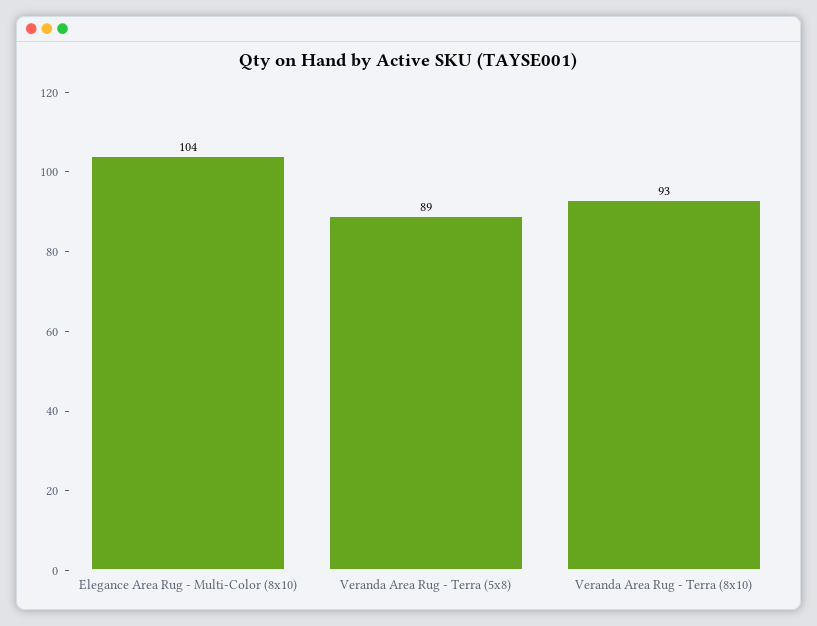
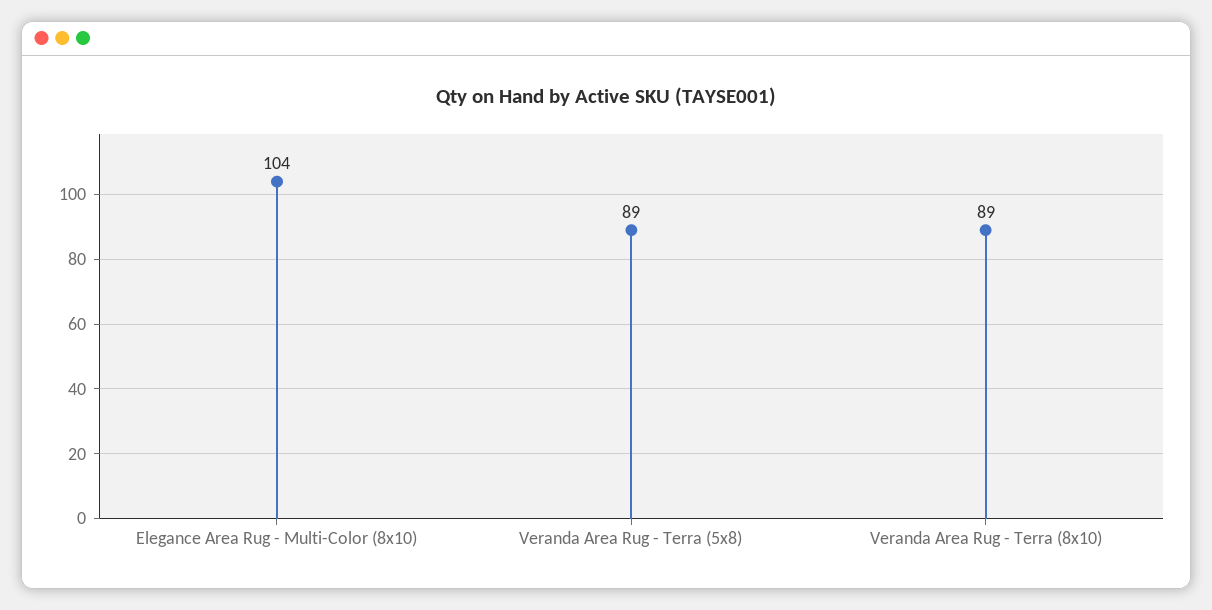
  {
    "Elegance Area Rug - Multi-Color (8x10)": 104,
    "Veranda Area Rug - Terra (5x8)": 89,
-   "Veranda Area Rug - Terra (8x10)": 93
+   "Veranda Area Rug - Terra (8x10)": 89
  }

